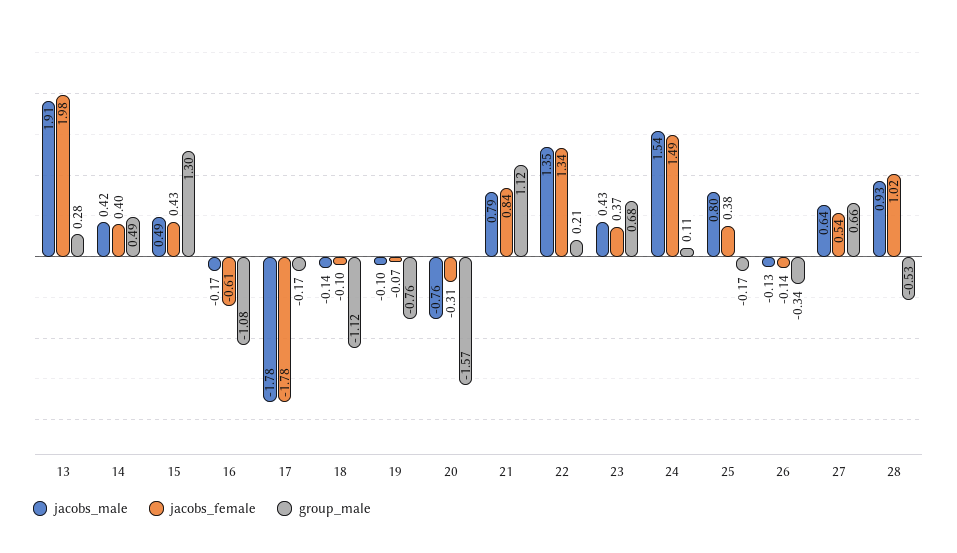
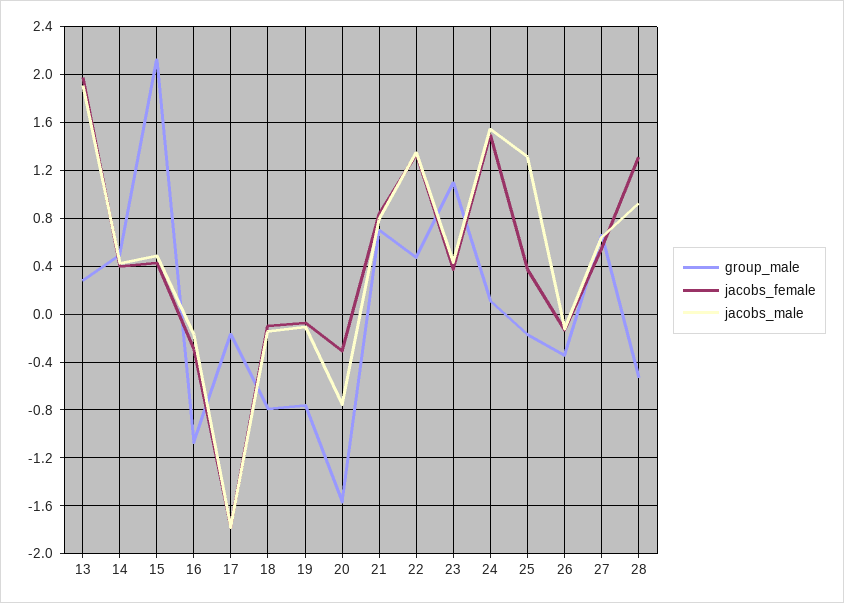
  {
    "jacobs_male": {
      "13": 1.91,
      "14": 0.42,
      "15": 0.49,
      "16": -0.17,
      "17": -1.78,
      "18": -0.14,
      "19": -0.1,
      "20": -0.76,
      "21": 0.79,
      "22": 1.35,
      "23": 0.43,
      "24": 1.54,
-     "25": 0.8,
+     "25": 1.3,
      "26": -0.13,
      "27": 0.64,
      "28": 0.93
    },
    "jacobs_female": {
      "13": 1.98,
      "14": 0.4,
      "15": 0.43,
-     "16": -0.61,
+     "16": -0.3,
      "17": -1.78,
      "18": -0.1,
      "19": -0.07,
      "20": -0.31,
      "21": 0.84,
      "22": 1.34,
      "23": 0.37,
      "24": 1.49,
      "25": 0.38,
      "26": -0.14,
      "27": 0.54,
-     "28": 1.02
+     "28": 1.3
    },
    "group_male": {
      "13": 0.28,
      "14": 0.49,
-     "15": 1.3,
+     "15": 2.1,
      "16": -1.08,
      "17": -0.17,
-     "18": -1.12,
+     "18": -0.8,
      "19": -0.76,
      "20": -1.57,
-     "21": 1.12,
+     "21": 0.7,
-     "22": 0.21,
+     "22": 0.5,
-     "23": 0.68,
+     "23": 1.1,
      "24": 0.11,
      "25": -0.17,
      "26": -0.34,
      "27": 0.66,
      "28": -0.53
    }
  }

